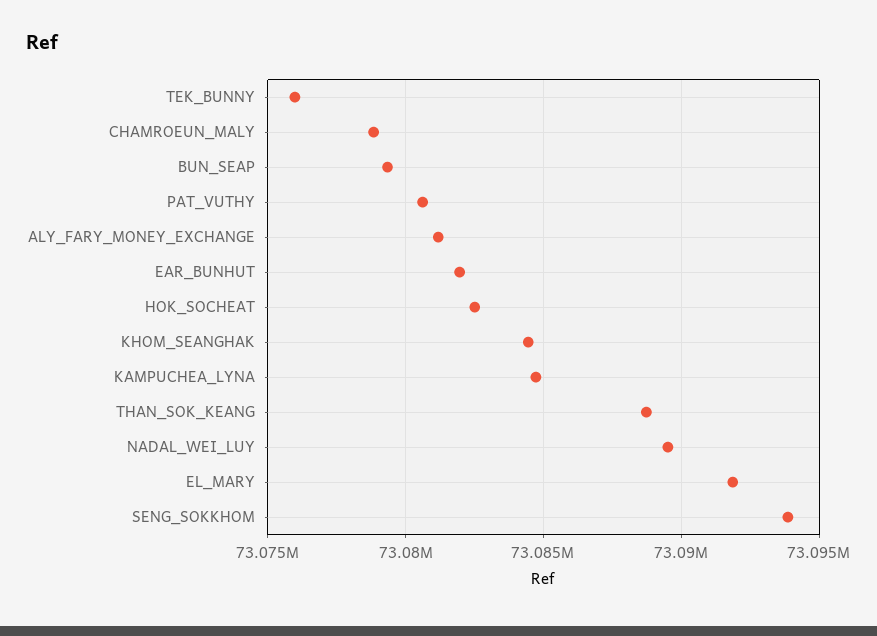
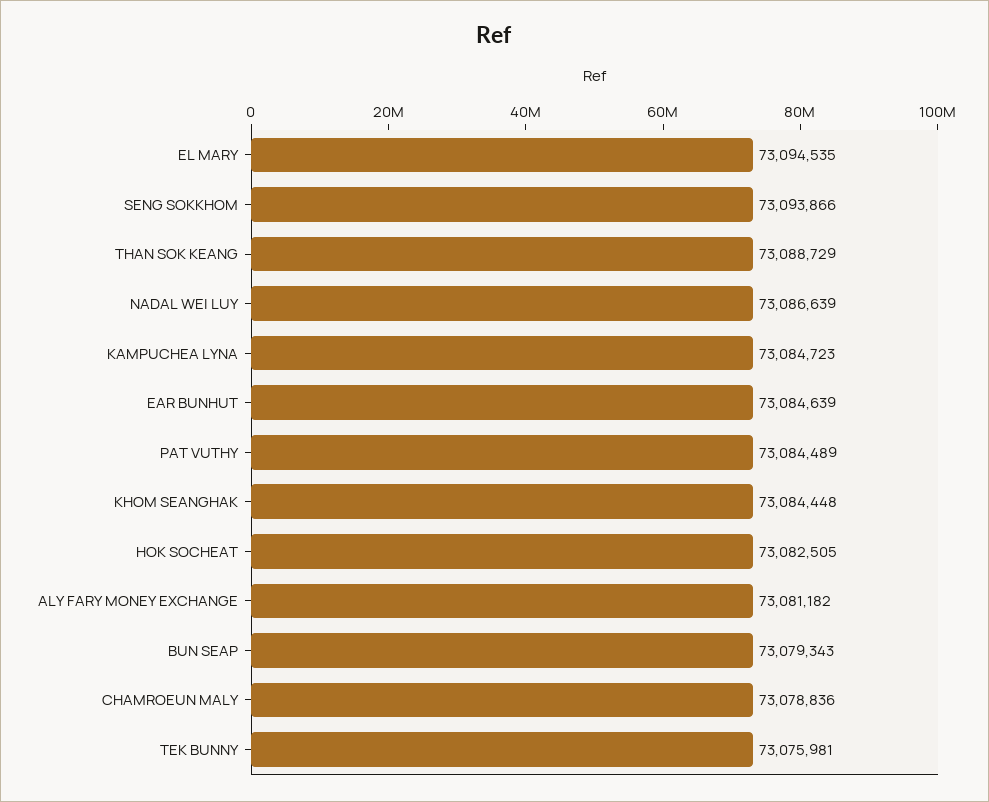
  {
    "TEK_BUNNY": 73075981,
    "CHAMROEUN_MALY": 73078836,
    "BUN_SEAP": 73079343,
-   "PAT_VUTHY": 73080500,
+   "PAT_VUTHY": 73084489,
    "ALY_FARY_MONEY_EXCHANGE": 73081182,
-   "EAR_BUNHUT": 73082000,
+   "EAR_BUNHUT": 73084639,
    "HOK_SOCHEAT": 73082505,
    "KHOM_SEANGHAK": 73084448,
    "KAMPUCHEA_LYNA": 73084723,
    "THAN_SOK_KEANG": 73088729,
-   "NADAL_WEI_LUY": 73089500,
+   "NADAL_WEI_LUY": 73086639,
-   "EL_MARY": 73092000,
+   "EL_MARY": 73094535,
    "SENG_SOKKHOM": 73093866
  }

